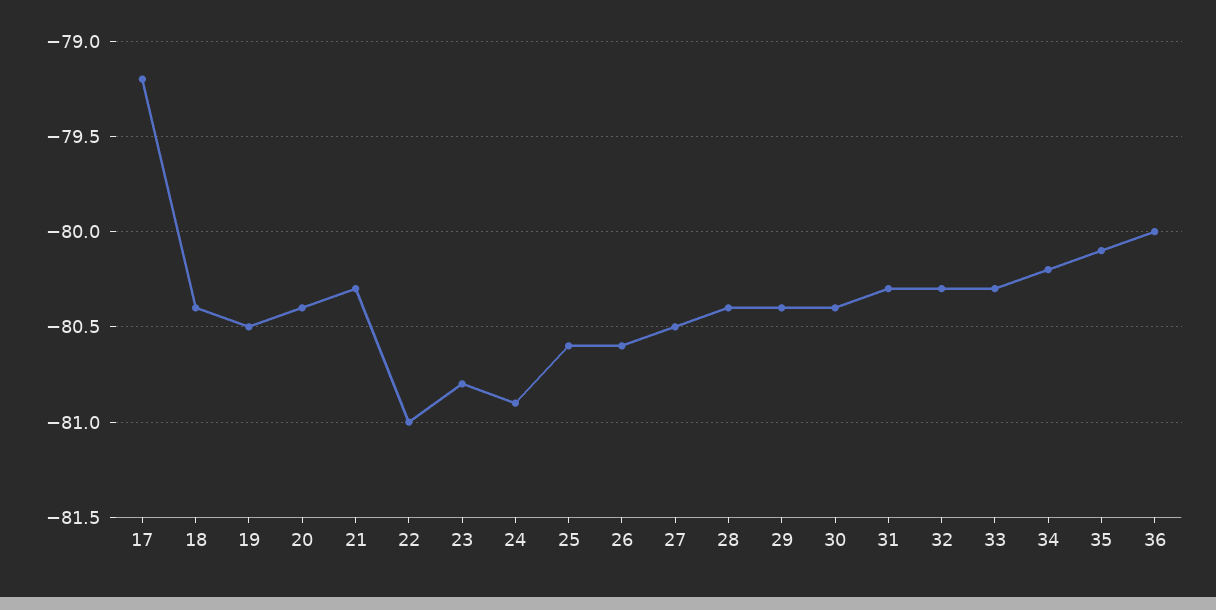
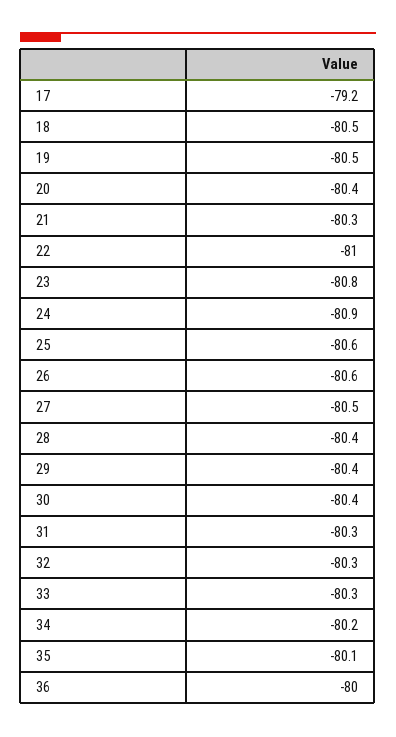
  {
    "17": -79.2,
-   "18": -80.4,
+   "18": -80.5,
    "19": -80.5,
    "20": -80.4,
    "21": -80.3,
    "22": -81,
    "23": -80.8,
    "24": -80.9,
    "25": -80.6,
    "26": -80.6,
    "27": -80.5,
    "28": -80.4,
    "29": -80.4,
    "30": -80.4,
    "31": -80.3,
    "32": -80.3,
    "33": -80.3,
    "34": -80.2,
    "35": -80.1,
    "36": -80
  }

